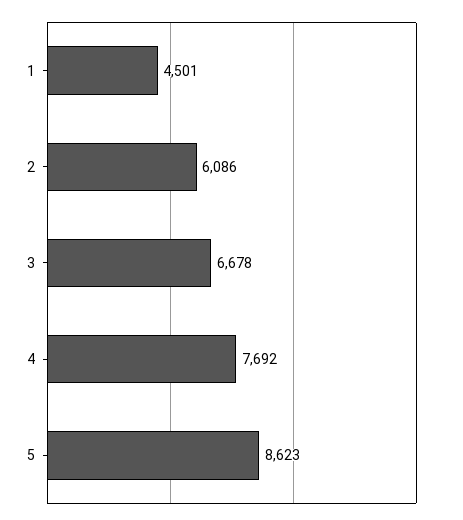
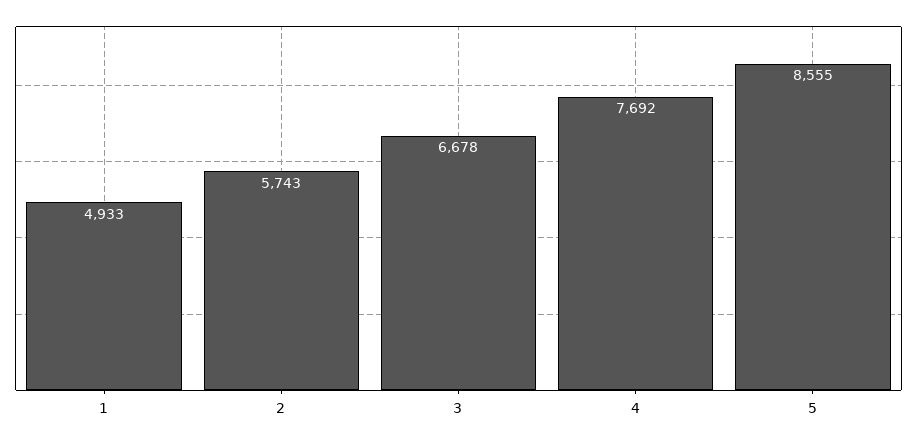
  {
-   "1": 4501,
+   "1": 4933,
-   "2": 6086,
+   "2": 5743,
    "3": 6678,
    "4": 7692,
-   "5": 8623
+   "5": 8555
  }

